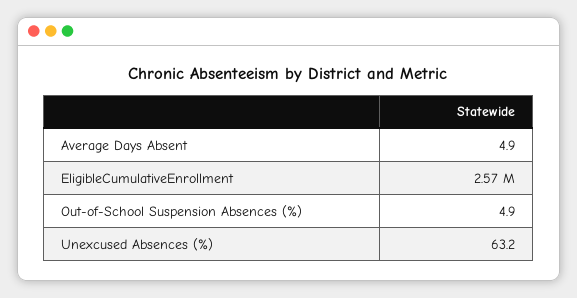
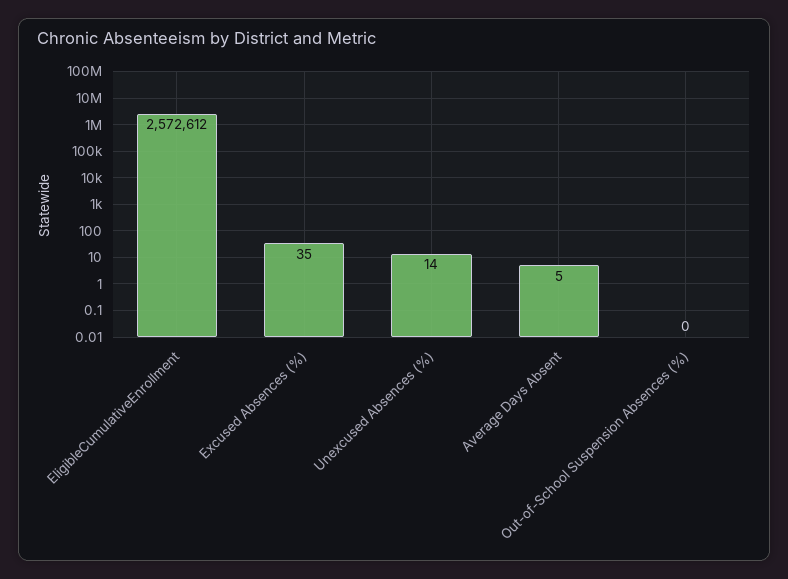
  {
    "Average Days Absent": 4.9,
    "EligibleCumulativeEnrollment": 2572612,
-   "Out-of-School Suspension Absences (%)": 4.9,
+   "Out-of-School Suspension Absences (%)": 0,
-   "Unexcused Absences (%)": 63.2
+   "Unexcused Absences (%)": 14,
+   "Excused Absences (%)": 35
  }

